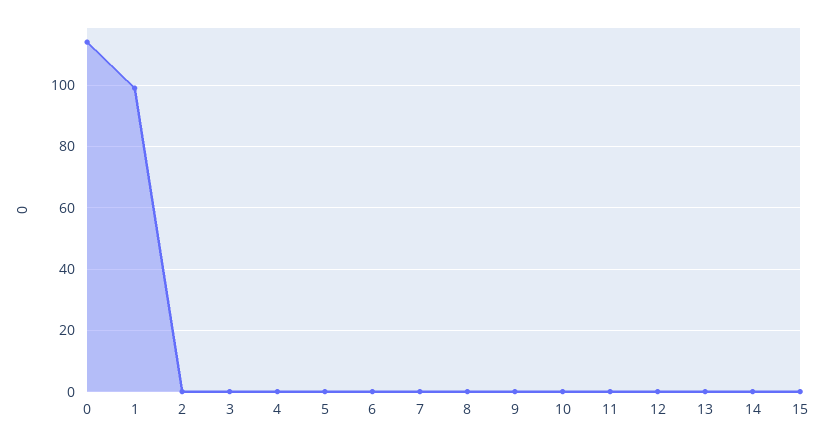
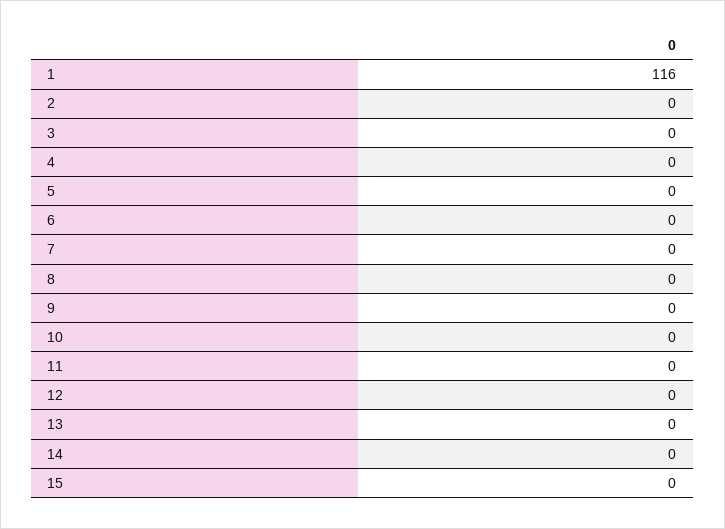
  {
-   "0": 115,
-   "1": 100,
+   "1": 116,
    "2": 0,
    "3": 0,
    "4": 0,
    "5": 0,
    "6": 0,
    "7": 0,
    "8": 0,
    "9": 0,
    "10": 0,
    "11": 0,
    "12": 0,
    "13": 0,
    "14": 0,
    "15": 0
  }

